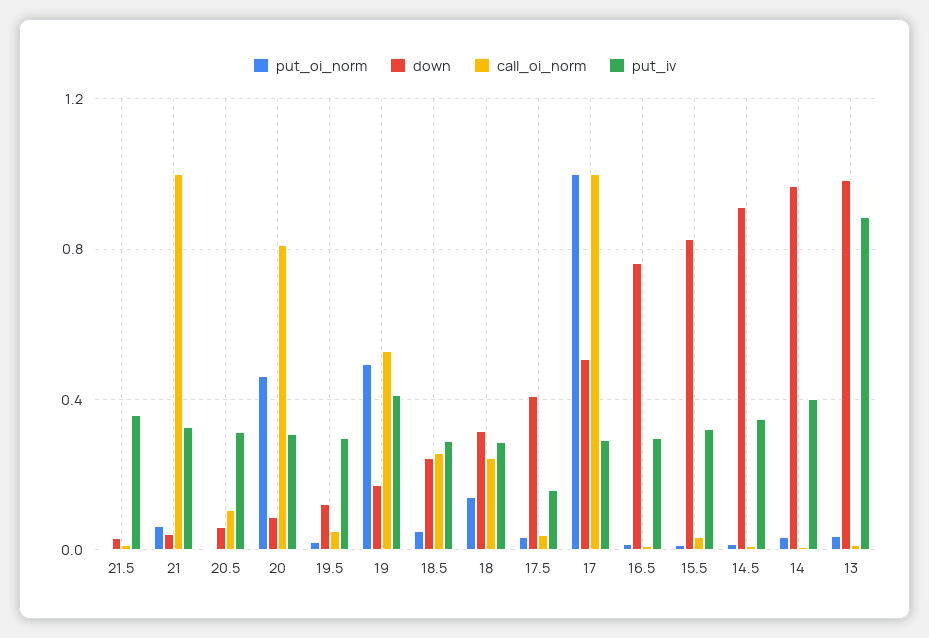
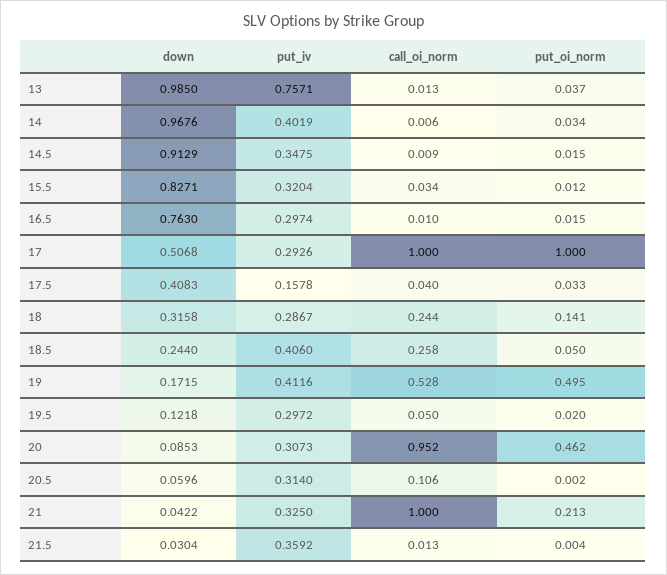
  {
    "put_oi_norm": {
      "21.5": 0.004,
-     "21": 0.05,
+     "21": 0.213,
      "20.5": 0.002,
      "20": 0.462,
      "19.5": 0.02,
      "19": 0.495,
      "18.5": 0.05,
      "18": 0.141,
      "17.5": 0.033,
      "17": 1,
      "16.5": 0.015,
      "15.5": 0.012,
      "14.5": 0.015,
      "14": 0.034,
      "13": 0.037
    },
    "down": {
      "21.5": 0.0304,
      "21": 0.0422,
      "20.5": 0.0596,
      "20": 0.0853,
      "19.5": 0.1218,
      "19": 0.1715,
      "18.5": 0.244,
      "18": 0.3158,
      "17.5": 0.4083,
      "17": 0.5068,
      "16.5": 0.763,
      "15.5": 0.8271,
      "14.5": 0.9129,
      "14": 0.9676,
      "13": 0.985
    },
    "call_oi_norm": {
      "21.5": 0.013,
      "21": 1,
      "20.5": 0.106,
-     "20": 0.8,
+     "20": 0.952,
      "19.5": 0.05,
      "19": 0.528,
      "18.5": 0.258,
      "18": 0.244,
      "17.5": 0.04,
      "17": 1,
      "16.5": 0.01,
      "15.5": 0.034,
      "14.5": 0.009,
      "14": 0.006,
      "13": 0.013
    },
    "put_iv": {
      "21.5": 0.3592,
      "21": 0.325,
      "20.5": 0.314,
      "20": 0.3073,
      "19.5": 0.2972,
      "19": 0.4116,
-     "18.5": 0.3,
+     "18.5": 0.406,
      "18": 0.2867,
      "17.5": 0.1578,
      "17": 0.2926,
      "16.5": 0.2974,
      "15.5": 0.3204,
      "14.5": 0.3475,
      "14": 0.4019,
-     "13": 0.9
+     "13": 0.7571
    }
  }

